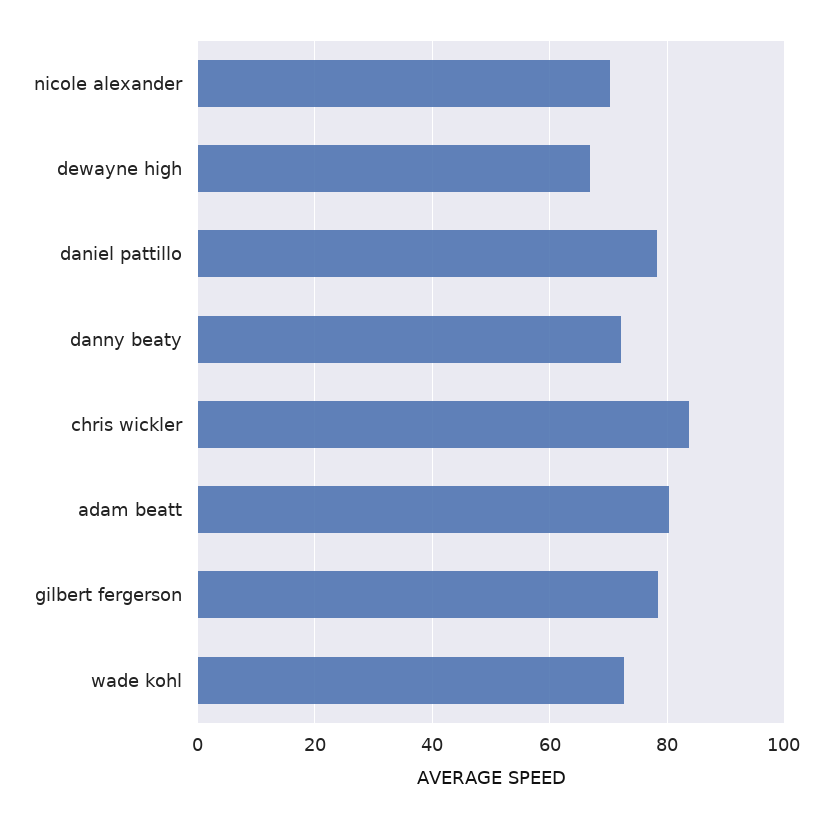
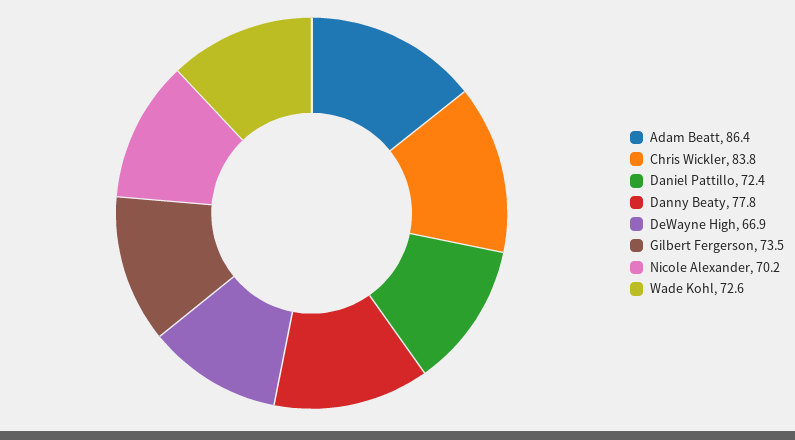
  {
    "nicole alexander": 70.2,
    "dewayne high": 66.9,
-   "daniel pattillo": 78,
+   "daniel pattillo": 72.4,
-   "danny beaty": 72,
+   "danny beaty": 77.8,
    "chris wickler": 83.8,
-   "adam beatt": 80,
+   "adam beatt": 86.4,
-   "gilbert fergerson": 78,
+   "gilbert fergerson": 73.5,
    "wade kohl": 72.6
  }

